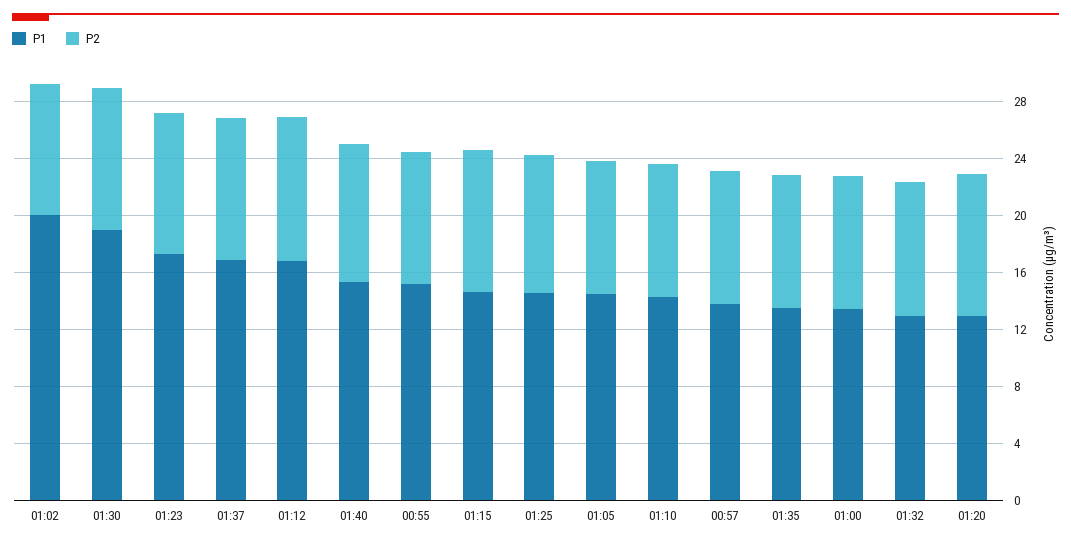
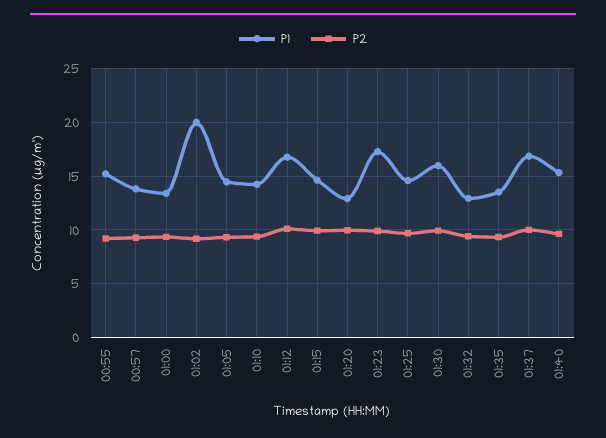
  {
    "P1": {
      "01:02": 20,
-     "01:30": 19,
+     "01:30": 16,
      "01:23": 17,
      "01:37": 17,
      "01:12": 17,
      "01:40": 15,
      "00:55": 15,
      "01:15": 15,
      "01:25": 15,
      "01:05": 14,
      "01:10": 14,
      "00:57": 14,
      "01:35": 14,
      "01:00": 13,
      "01:32": 13,
      "01:20": 13
    },
    "P2": {
      "01:02": 9,
      "01:30": 10,
      "01:23": 10,
      "01:37": 10,
      "01:12": 10,
      "01:40": 10,
      "00:55": 9,
      "01:15": 10,
      "01:25": 10,
      "01:05": 9,
      "01:10": 9,
      "00:57": 9,
      "01:35": 9,
      "01:00": 9,
      "01:32": 9,
      "01:20": 10
    }
  }

